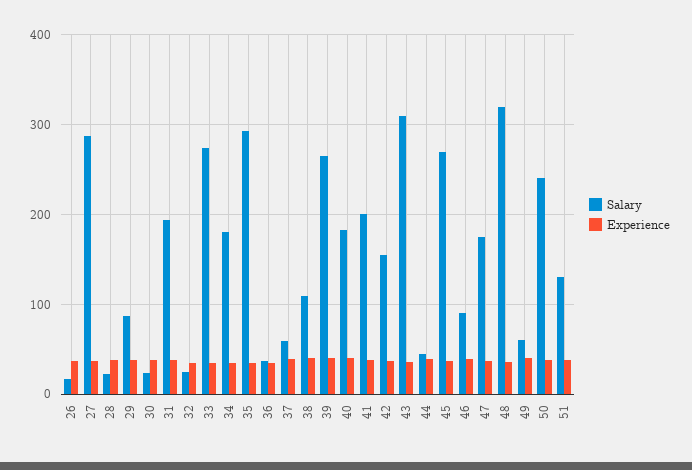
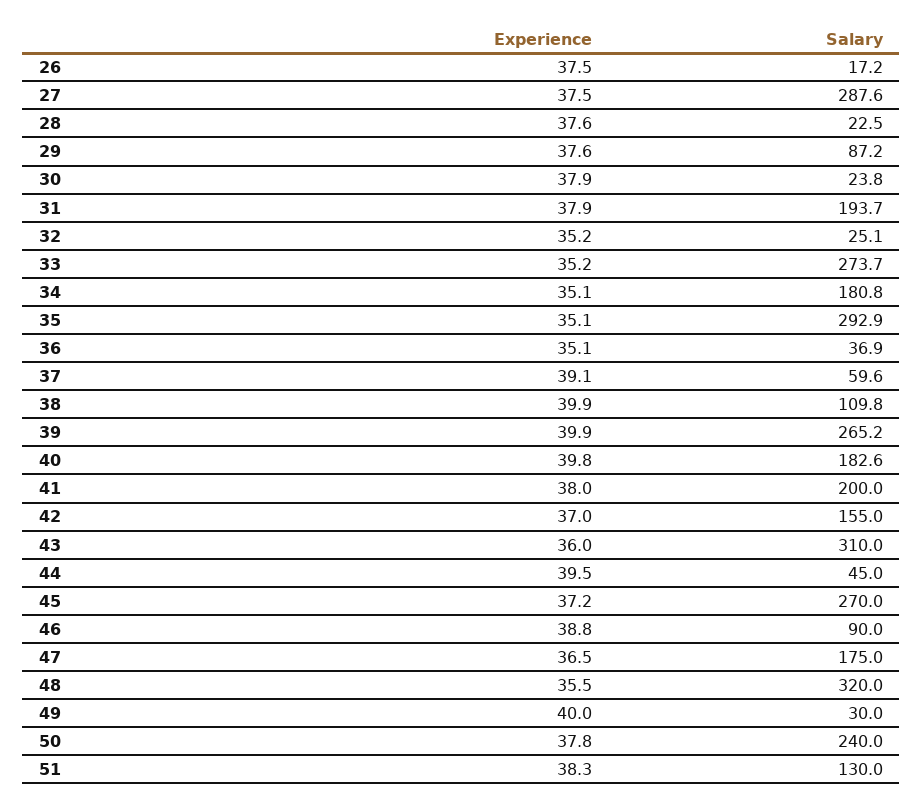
  {
    "Salary": {
      "26": 17.2,
      "27": 287.6,
      "28": 22.5,
      "29": 87.2,
      "30": 23.8,
      "31": 193.7,
      "32": 25.1,
      "33": 273.7,
      "34": 180.8,
      "35": 292.9,
      "36": 36.9,
      "37": 59.6,
      "38": 109.8,
      "39": 265.2,
      "40": 182.6,
      "41": 200,
      "42": 155,
      "43": 310,
      "44": 45,
      "45": 270,
      "46": 90,
      "47": 175,
      "48": 320,
-     "49": 60,
+     "49": 30,
      "50": 240,
      "51": 130
    },
    "Experience": {
      "26": 37.5,
      "27": 37.5,
      "28": 37.6,
      "29": 37.6,
      "30": 37.9,
      "31": 37.9,
      "32": 35.2,
      "33": 35.2,
      "34": 35.1,
      "35": 35.1,
      "36": 35.1,
      "37": 39.1,
      "38": 39.9,
      "39": 39.9,
      "40": 39.8,
      "41": 38,
      "42": 37,
      "43": 36,
      "44": 39.5,
      "45": 37.2,
      "46": 38.8,
      "47": 36.5,
      "48": 35.5,
      "49": 40,
      "50": 37.8,
      "51": 38.3
    }
  }

